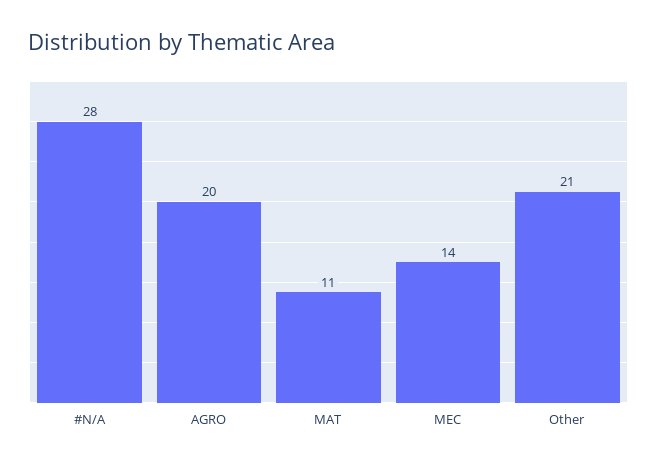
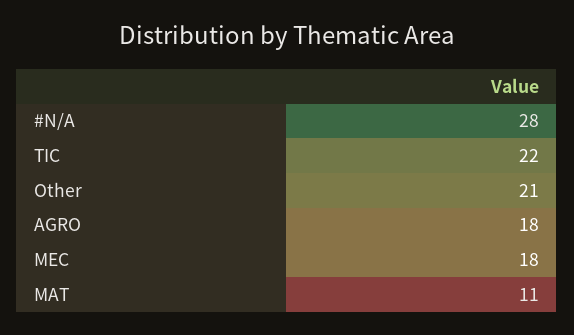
  {
    "#N/A": 28,
-   "AGRO": 20,
+   "AGRO": 18,
    "MAT": 11,
-   "MEC": 14,
+   "MEC": 18,
-   "Other": 21
+   "Other": 21,
+   "TIC": 22
  }

